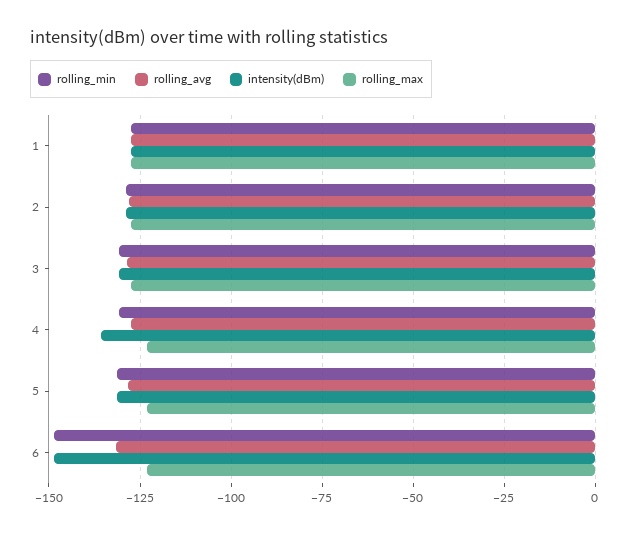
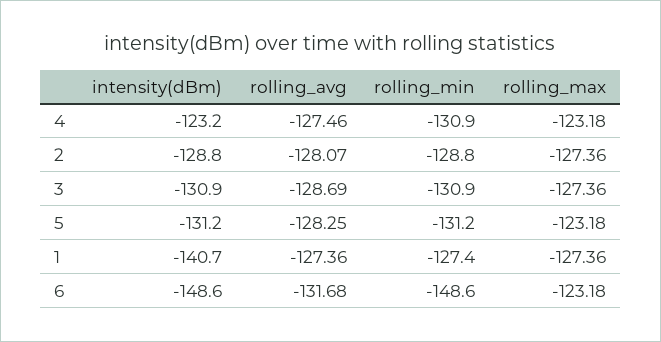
  {
    "rolling_min": {
      "1": -127.4,
      "2": -128.8,
      "3": -130.9,
      "4": -130.9,
      "5": -131.2,
      "6": -148.6
    },
    "rolling_avg": {
      "1": -127.36,
      "2": -128.07,
      "3": -128.69,
      "4": -127.46,
      "5": -128.25,
      "6": -131.68
    },
    "intensity(dBm)": {
-     "1": -127.5,
+     "1": -140.7,
      "2": -128.8,
      "3": -130.9,
-     "4": -135,
+     "4": -123.2,
      "5": -131.2,
      "6": -148.6
    },
    "rolling_max": {
      "1": -127.36,
      "2": -127.36,
      "3": -127.36,
      "4": -123.18,
      "5": -123.18,
      "6": -123.18
    }
  }

